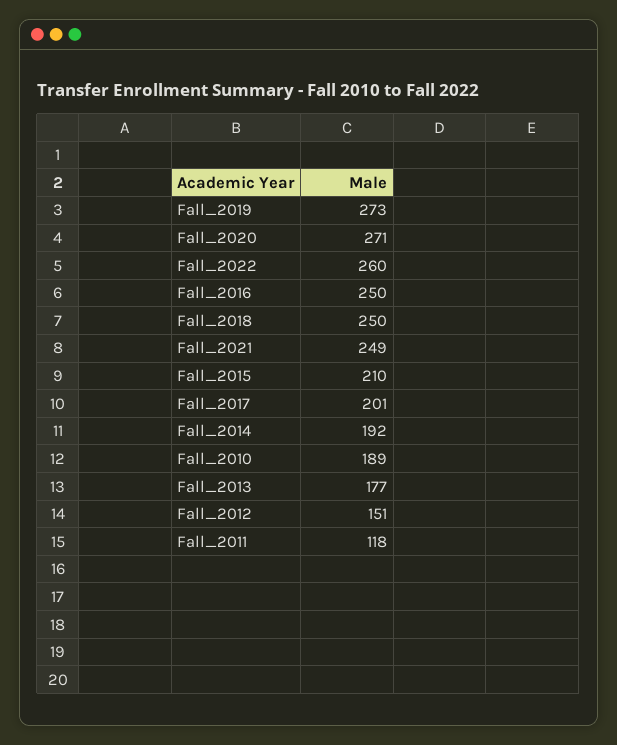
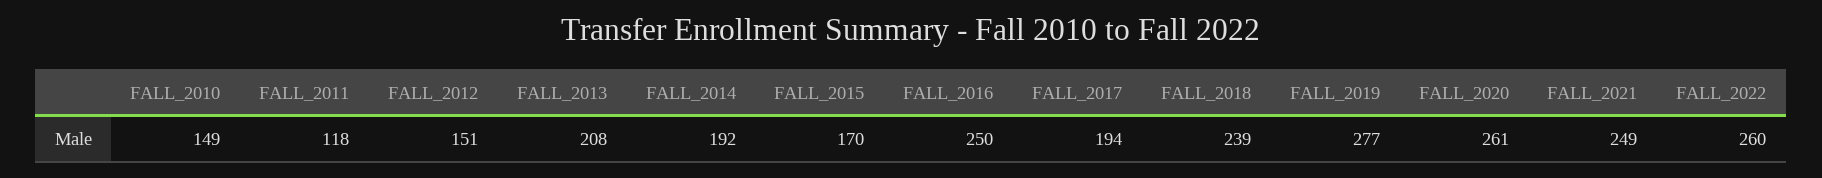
  {
-   "Fall_2019": 273,
+   "Fall_2019": 277,
-   "Fall_2020": 271,
+   "Fall_2020": 261,
    "Fall_2022": 260,
    "Fall_2016": 250,
-   "Fall_2018": 250,
+   "Fall_2018": 239,
    "Fall_2021": 249,
-   "Fall_2015": 210,
+   "Fall_2015": 170,
-   "Fall_2017": 201,
+   "Fall_2017": 194,
    "Fall_2014": 192,
-   "Fall_2010": 189,
+   "Fall_2010": 149,
-   "Fall_2013": 177,
+   "Fall_2013": 208,
    "Fall_2012": 151,
    "Fall_2011": 118
  }

